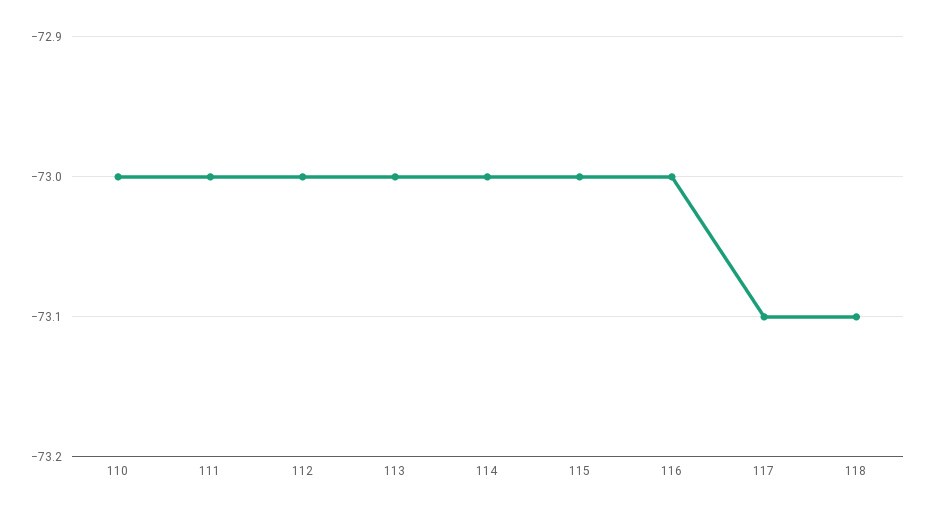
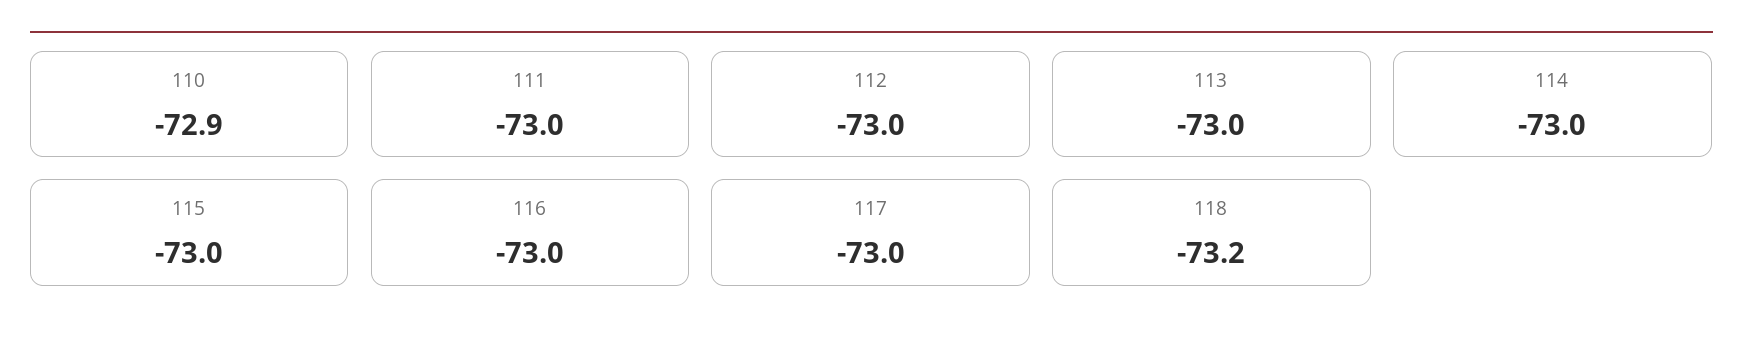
  {
-   "110": -73,
+   "110": -72.9,
    "111": -73,
    "112": -73,
    "113": -73,
    "114": -73,
    "115": -73,
    "116": -73,
-   "117": -73.1,
+   "117": -73,
-   "118": -73.1
+   "118": -73.2
  }

